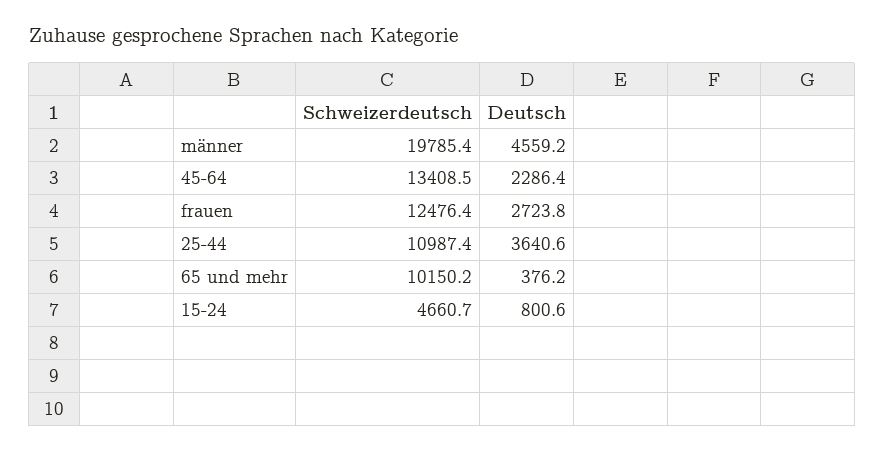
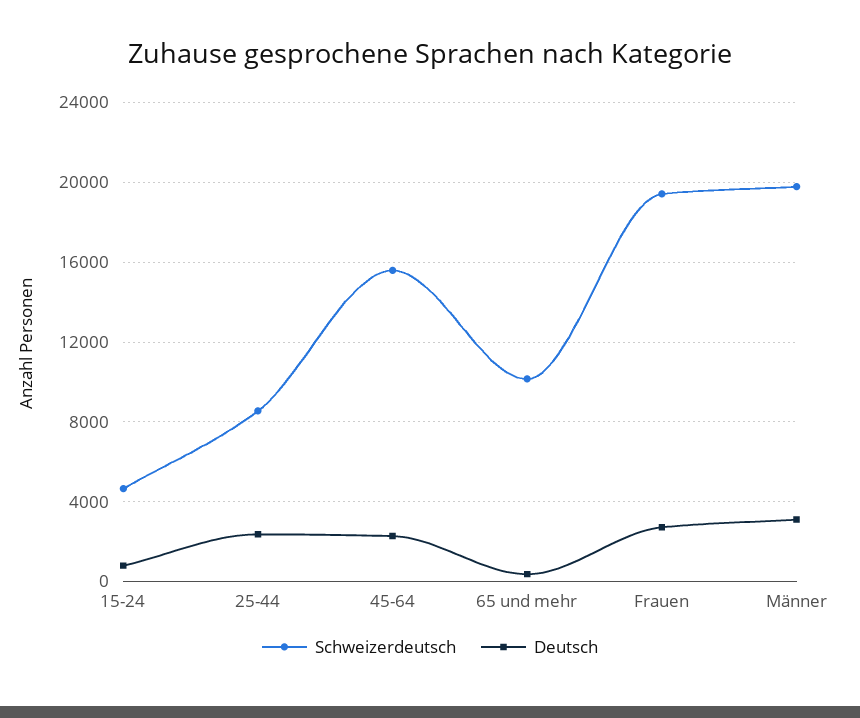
  {
    "Schweizerdeutsch": {
      "männer": 19785.4,
-     "45-64": 13408.5,
+     "45-64": 15500,
-     "frauen": 12476.4,
+     "frauen": 19500,
-     "25-44": 10987.4,
+     "25-44": 8500,
      "65 und mehr": 10150.2,
      "15-24": 4660.7
    },
    "Deutsch": {
-     "männer": 4559.2,
+     "männer": 3000,
      "45-64": 2286.4,
      "frauen": 2723.8,
-     "25-44": 3640.6,
+     "25-44": 2500,
      "65 und mehr": 376.2,
      "15-24": 800.6
    }
  }

